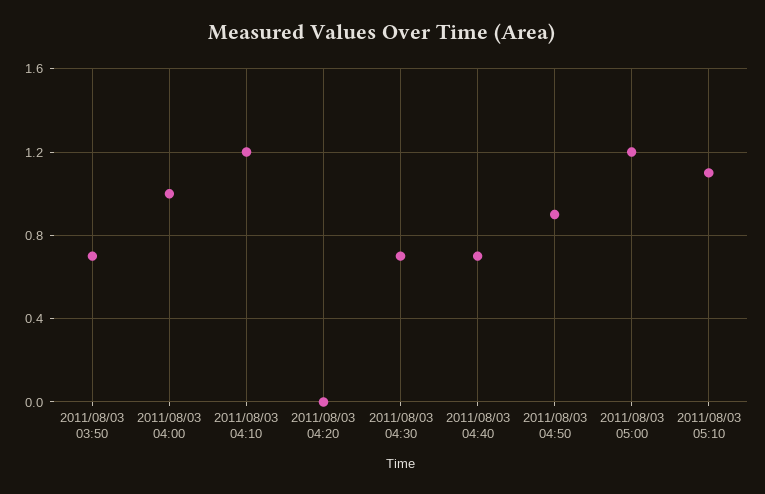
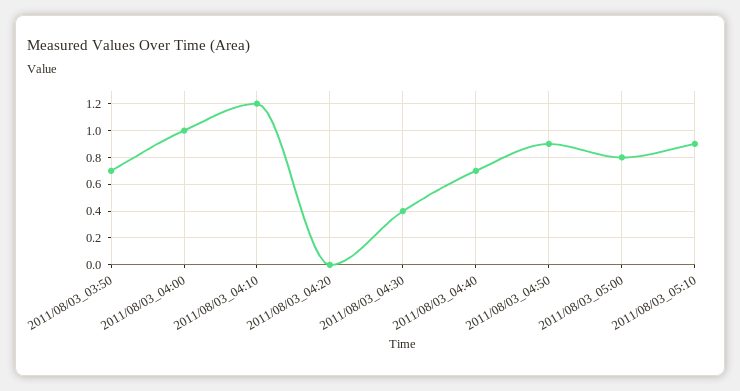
  {
    "2011/08/03 03:50": 0.7,
    "2011/08/03 04:00": 1,
    "2011/08/03 04:10": 1.2,
    "2011/08/03 04:20": 0,
-   "2011/08/03 04:30": 0.7,
+   "2011/08/03 04:30": 0.4,
    "2011/08/03 04:40": 0.7,
    "2011/08/03 04:50": 0.9,
-   "2011/08/03 05:00": 1.2,
+   "2011/08/03 05:00": 0.8,
-   "2011/08/03 05:10": 1.1
+   "2011/08/03 05:10": 0.9
  }

